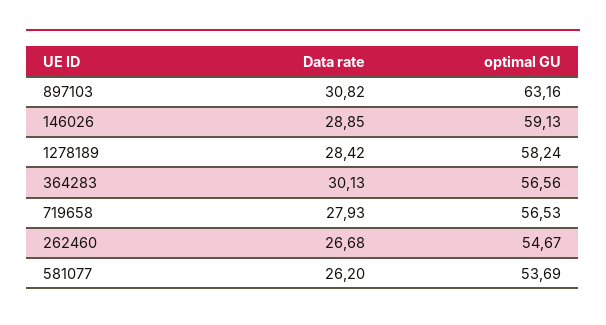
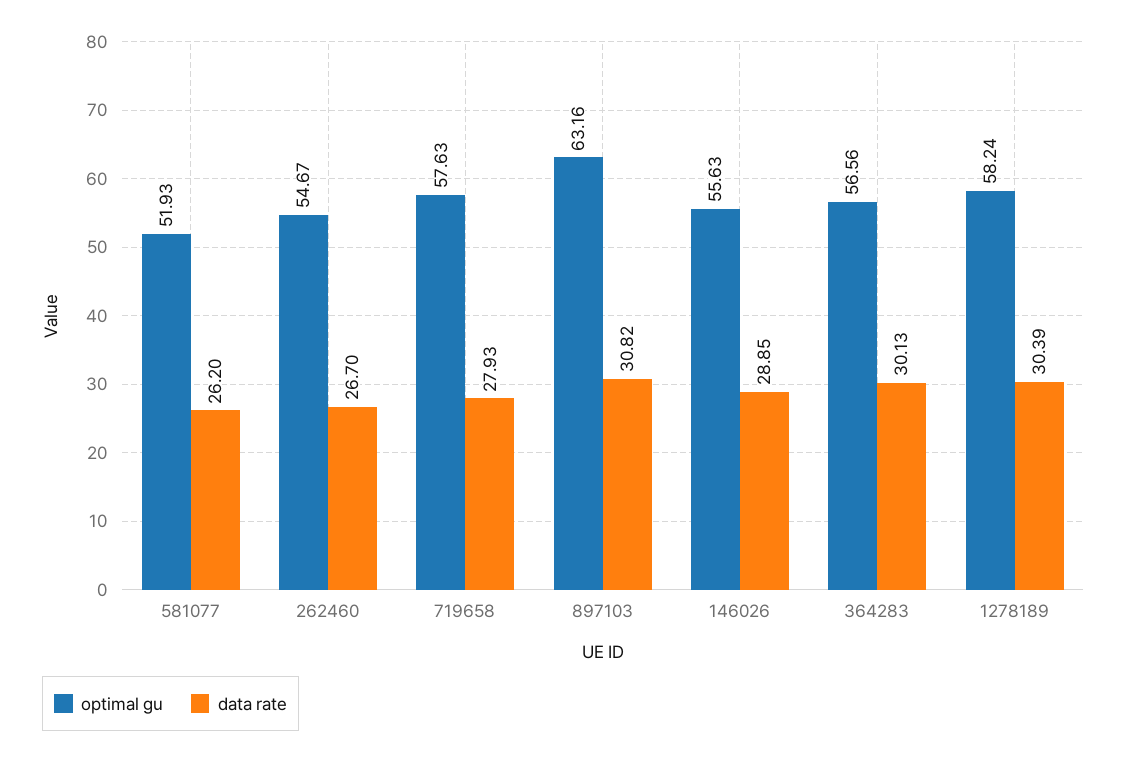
  {
    "Data rate": {
      "897103": 30.82,
      "146026": 28.85,
-     "1278189": 28.42,
+     "1278189": 30.39,
      "364283": 30.13,
      "719658": 27.93,
-     "262460": 26.68,
+     "262460": 26.7,
      "581077": 26.2
    },
    "optimal GU": {
      "897103": 63.16,
-     "146026": 59.13,
+     "146026": 55.63,
      "1278189": 58.24,
      "364283": 56.56,
-     "719658": 56.53,
+     "719658": 57.63,
      "262460": 54.67,
-     "581077": 53.69
+     "581077": 51.93
    }
  }

